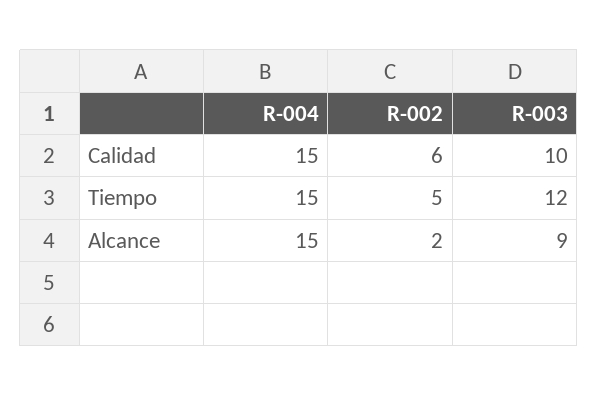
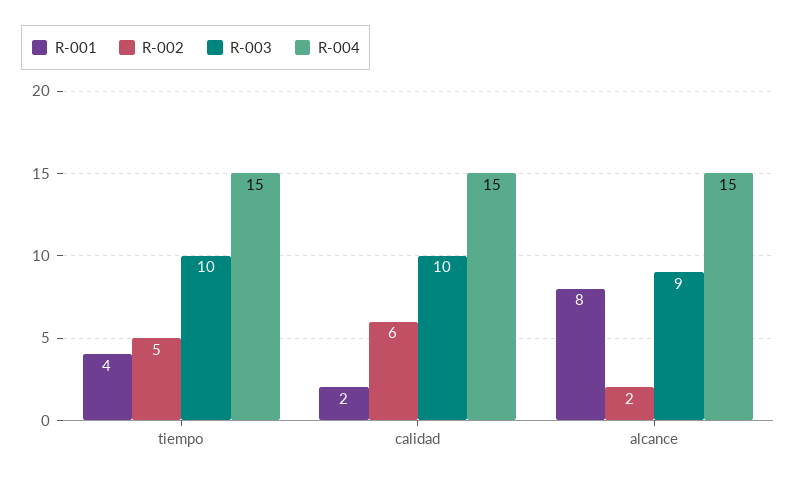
  {
    "R-004": {
      "Calidad": 15,
      "Tiempo": 15,
      "Alcance": 15
    },
    "R-002": {
      "Calidad": 6,
      "Tiempo": 5,
      "Alcance": 2
    },
    "R-003": {
      "Calidad": 10,
-     "Tiempo": 12,
+     "Tiempo": 10,
      "Alcance": 9
-   }
+   },
+   "R-001": {
+     "Tiempo": 4,
+     "Calidad": 2,
+     "Alcance": 8
+   }
  }

